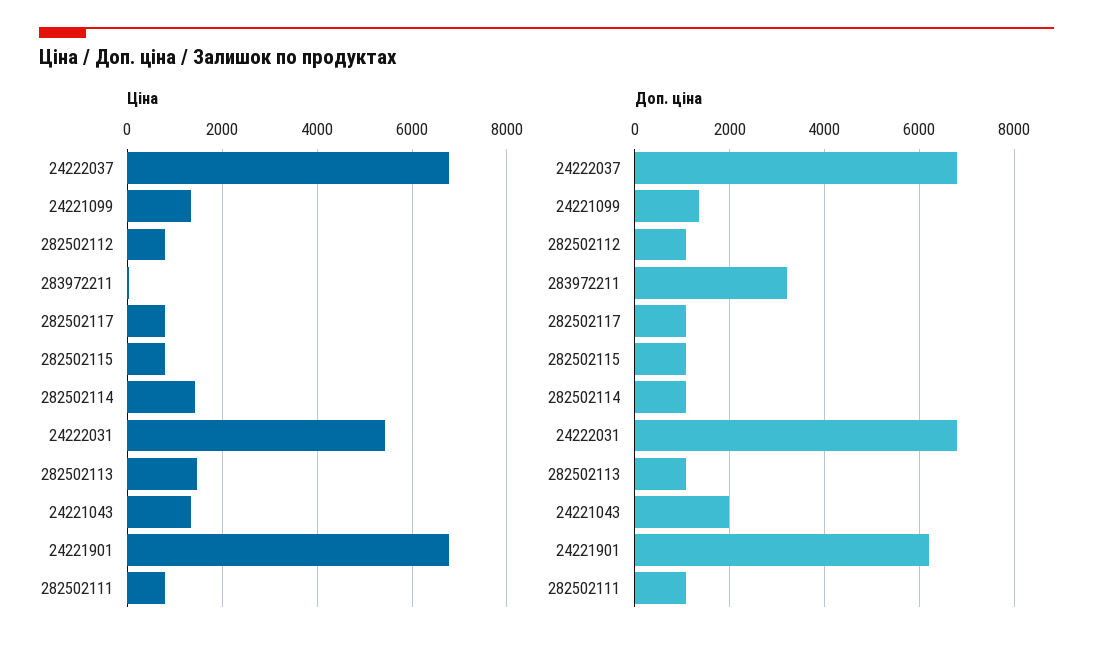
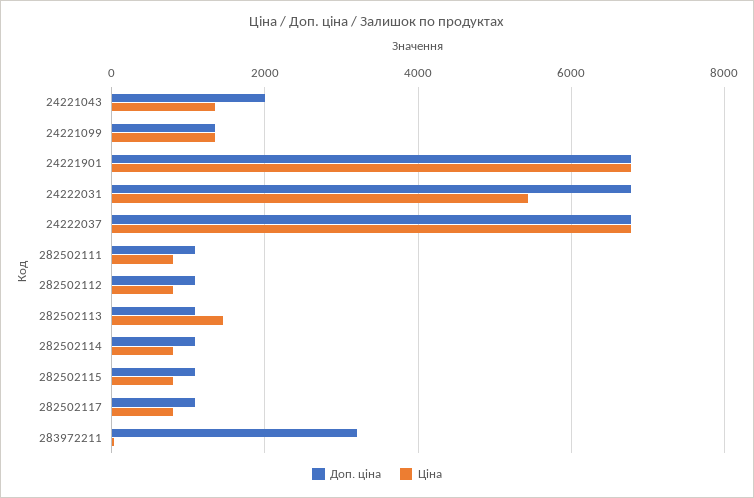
  {
    "Ціна": {
      "24222037": 6800,
      "24221099": 1400,
      "282502112": 800,
      "283972211": 0,
      "282502117": 800,
      "282502115": 800,
-     "282502114": 1400,
+     "282502114": 800,
      "24222031": 5400,
      "282502113": 1400,
      "24221043": 1400,
      "24221901": 6800,
      "282502111": 800
    },
    "Доп. ціна": {
      "24222037": 6800,
      "24221099": 1400,
      "282502112": 1000,
      "283972211": 3200,
      "282502117": 1000,
      "282502115": 1000,
      "282502114": 1000,
      "24222031": 6800,
      "282502113": 1000,
      "24221043": 2000,
-     "24221901": 6200,
+     "24221901": 6800,
      "282502111": 1000
    }
  }

